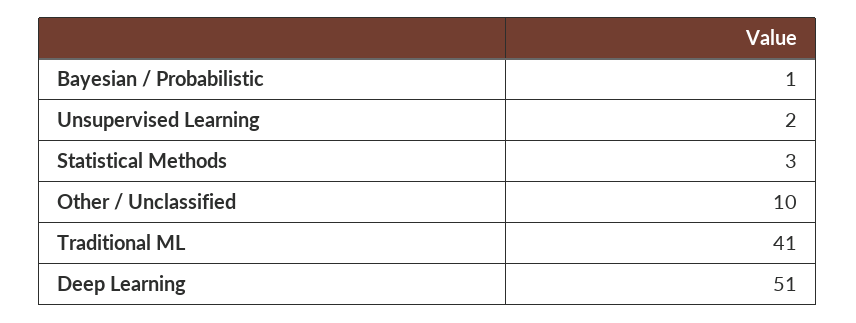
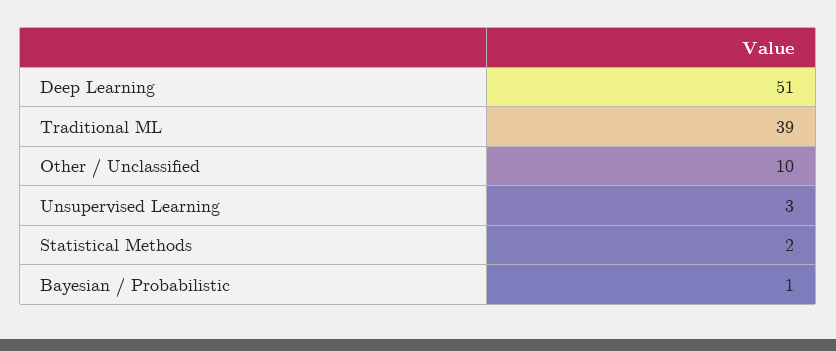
  {
    "Bayesian / Probabilistic": 1,
-   "Unsupervised Learning": 2,
+   "Unsupervised Learning": 3,
-   "Statistical Methods": 3,
+   "Statistical Methods": 2,
    "Other / Unclassified": 10,
-   "Traditional ML": 41,
+   "Traditional ML": 39,
    "Deep Learning": 51
  }

